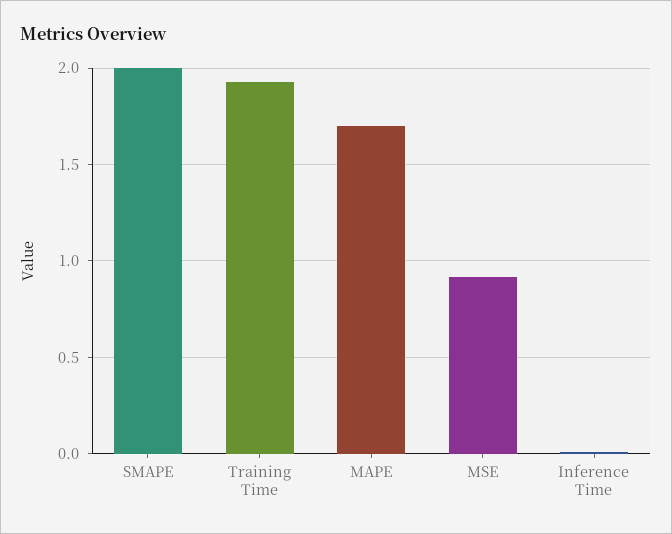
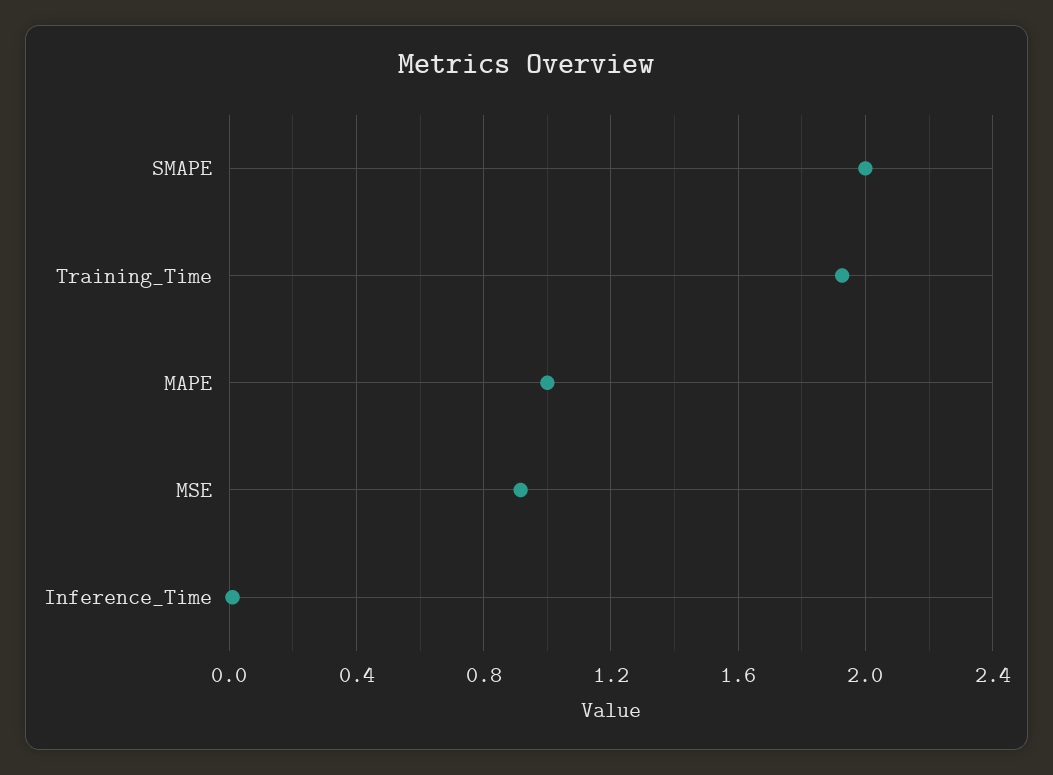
  {
    "SMAPE": 2,
    "Training Time": 1.95,
-   "MAPE": 1.7,
+   "MAPE": 1,
    "MSE": 0.9,
    "Inference Time": 0
  }

